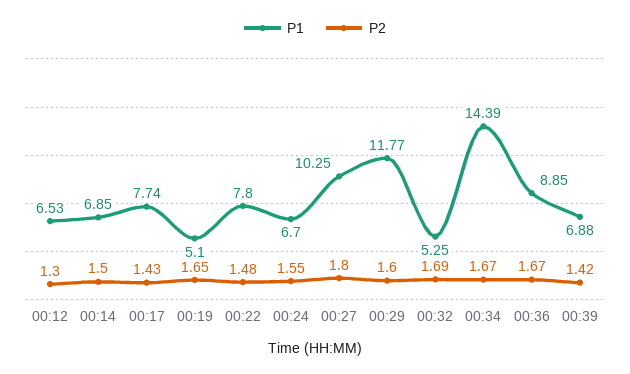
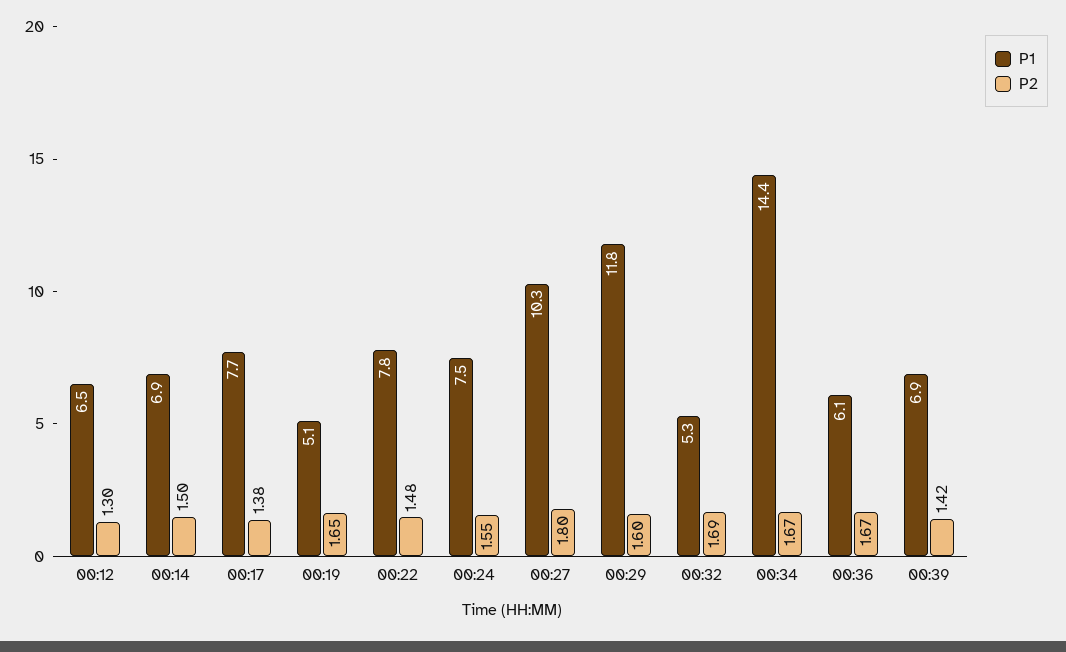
  {
    "P1": {
      "00:12": 6.53,
      "00:14": 6.85,
      "00:17": 7.74,
      "00:19": 5.1,
      "00:22": 7.8,
-     "00:24": 6.7,
+     "00:24": 7.5,
      "00:27": 10.25,
      "00:29": 11.77,
      "00:32": 5.25,
      "00:34": 14.39,
-     "00:36": 8.85,
+     "00:36": 6.1,
      "00:39": 6.88
    },
    "P2": {
      "00:12": 1.3,
      "00:14": 1.5,
-     "00:17": 1.43,
+     "00:17": 1.38,
      "00:19": 1.65,
      "00:22": 1.48,
      "00:24": 1.55,
      "00:27": 1.8,
      "00:29": 1.6,
      "00:32": 1.69,
      "00:34": 1.67,
      "00:36": 1.67,
      "00:39": 1.42
    }
  }

